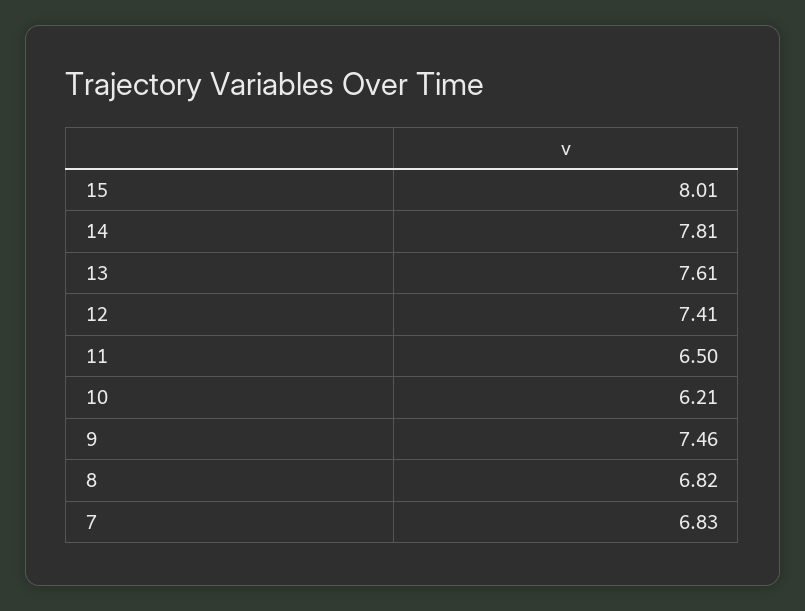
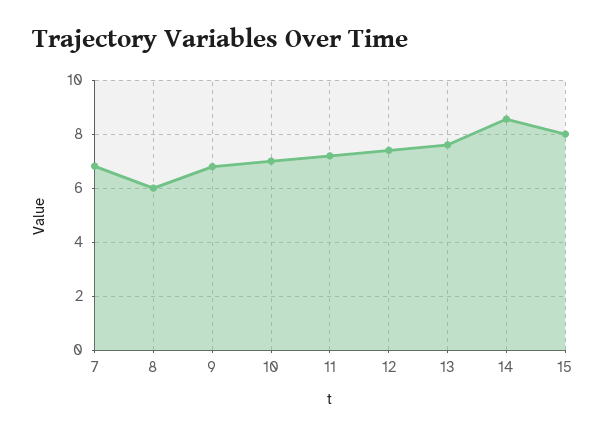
  {
    "15": 8.01,
-   "14": 7.81,
+   "14": 8.5,
    "13": 7.61,
    "12": 7.41,
-   "11": 6.5,
+   "11": 7.25,
-   "10": 6.21,
+   "10": 7,
-   "9": 7.46,
+   "9": 6.75,
-   "8": 6.82,
+   "8": 6,
    "7": 6.83
  }

